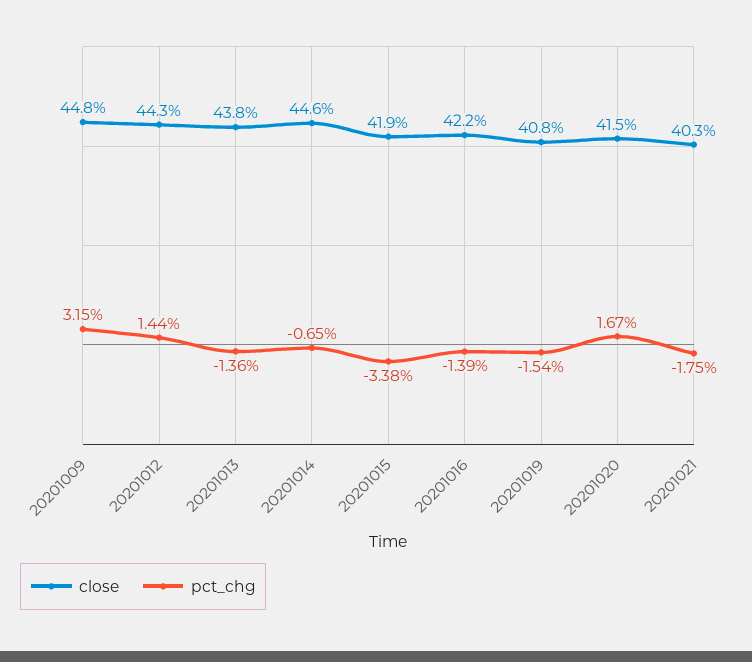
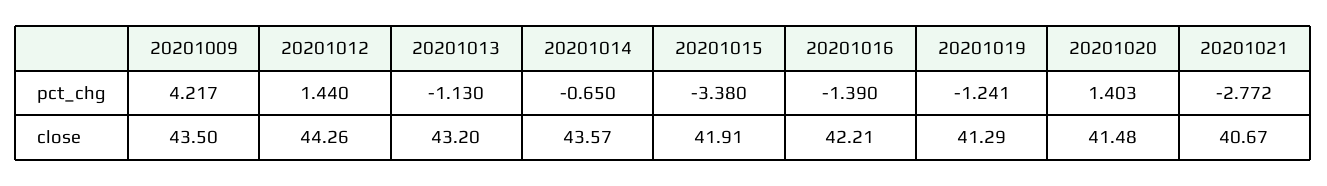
  {
    "close": {
-     "20201009": 44.8,
+     "20201009": 43.5,
      "20201012": 44.26,
-     "20201013": 43.8,
+     "20201013": 43.2,
-     "20201014": 44.6,
+     "20201014": 43.57,
      "20201015": 41.91,
      "20201016": 42.21,
-     "20201019": 40.8,
+     "20201019": 41.29,
      "20201020": 41.48,
-     "20201021": 40.3
+     "20201021": 40.67
    },
    "pct_chg": {
-     "20201009": 3.15,
+     "20201009": 4.217,
      "20201012": 1.44,
-     "20201013": -1.36,
+     "20201013": -1.13,
      "20201014": -0.65,
      "20201015": -3.38,
      "20201016": -1.39,
-     "20201019": -1.54,
+     "20201019": -1.241,
-     "20201020": 1.67,
+     "20201020": 1.403,
-     "20201021": -1.75
+     "20201021": -2.772
    }
  }

